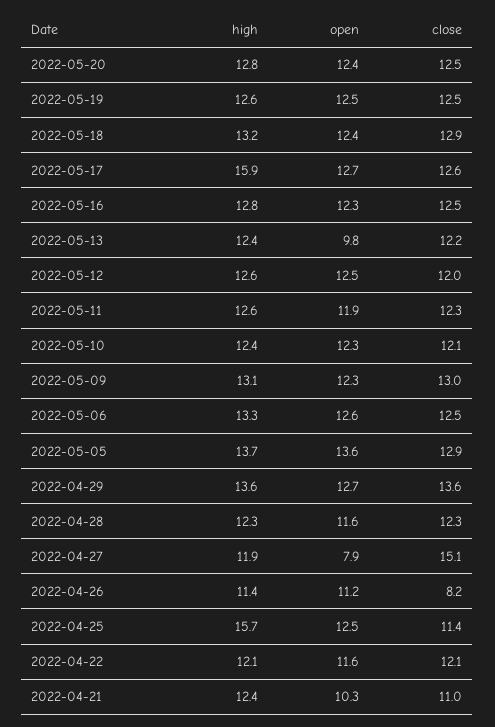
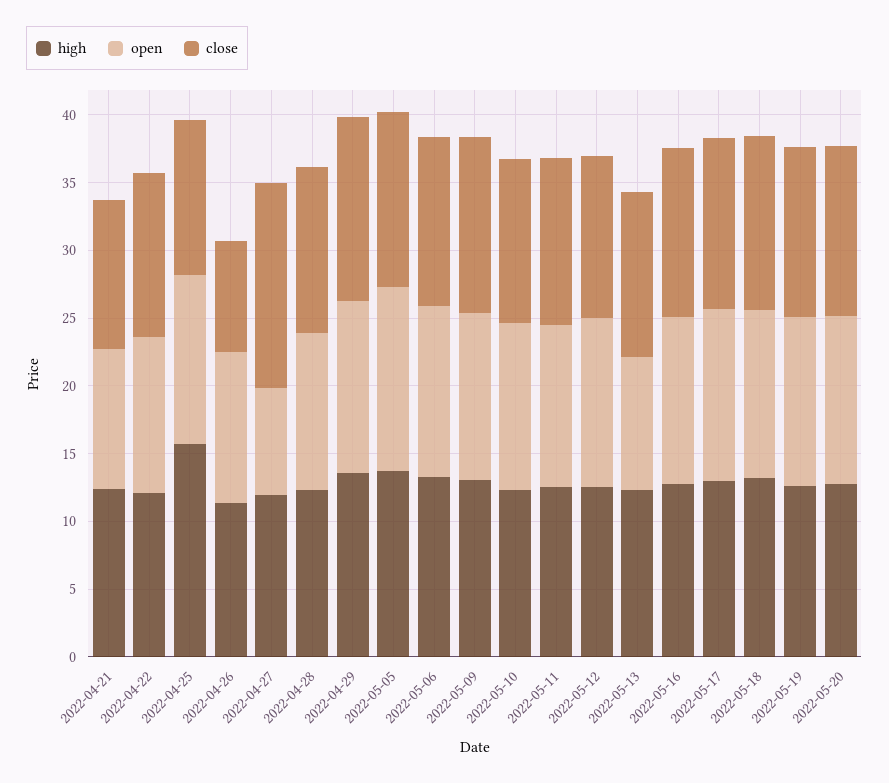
  {
    "high": {
      "2022-05-20": 12.8,
      "2022-05-19": 12.6,
      "2022-05-18": 13.2,
-     "2022-05-17": 15.9,
+     "2022-05-17": 13,
      "2022-05-16": 12.8,
      "2022-05-13": 12.4,
      "2022-05-12": 12.6,
      "2022-05-11": 12.6,
      "2022-05-10": 12.4,
      "2022-05-09": 13.1,
      "2022-05-06": 13.3,
      "2022-05-05": 13.7,
      "2022-04-29": 13.6,
      "2022-04-28": 12.3,
      "2022-04-27": 11.9,
      "2022-04-26": 11.4,
      "2022-04-25": 15.7,
      "2022-04-22": 12.1,
      "2022-04-21": 12.4
    },
    "open": {
      "2022-05-20": 12.4,
      "2022-05-19": 12.5,
      "2022-05-18": 12.4,
      "2022-05-17": 12.7,
      "2022-05-16": 12.3,
      "2022-05-13": 9.8,
      "2022-05-12": 12.5,
      "2022-05-11": 11.9,
      "2022-05-10": 12.3,
      "2022-05-09": 12.3,
      "2022-05-06": 12.6,
      "2022-05-05": 13.6,
      "2022-04-29": 12.7,
      "2022-04-28": 11.6,
      "2022-04-27": 7.9,
      "2022-04-26": 11.2,
      "2022-04-25": 12.5,
      "2022-04-22": 11.6,
      "2022-04-21": 10.3
    },
    "close": {
      "2022-05-20": 12.5,
      "2022-05-19": 12.5,
      "2022-05-18": 12.9,
      "2022-05-17": 12.6,
      "2022-05-16": 12.5,
      "2022-05-13": 12.2,
      "2022-05-12": 12,
      "2022-05-11": 12.3,
      "2022-05-10": 12.1,
      "2022-05-09": 13,
      "2022-05-06": 12.5,
      "2022-05-05": 12.9,
      "2022-04-29": 13.6,
      "2022-04-28": 12.3,
      "2022-04-27": 15.1,
      "2022-04-26": 8.2,
      "2022-04-25": 11.4,
      "2022-04-22": 12.1,
      "2022-04-21": 11
    }
  }

